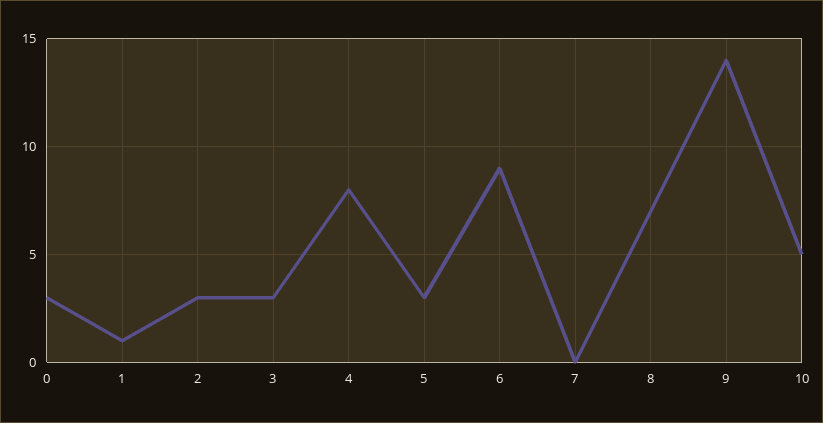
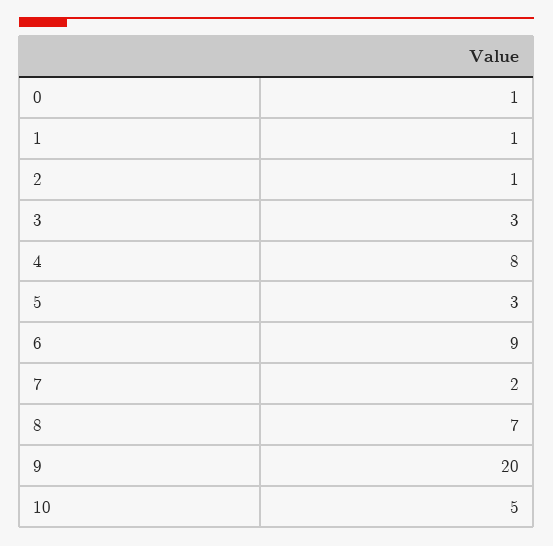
  {
-   "0": 3,
+   "0": 1,
    "1": 1,
-   "2": 3,
+   "2": 1,
    "3": 3,
    "4": 8,
    "5": 3,
    "6": 9,
-   "7": 0,
+   "7": 2,
    "8": 7,
-   "9": 14,
+   "9": 20,
    "10": 5
  }

